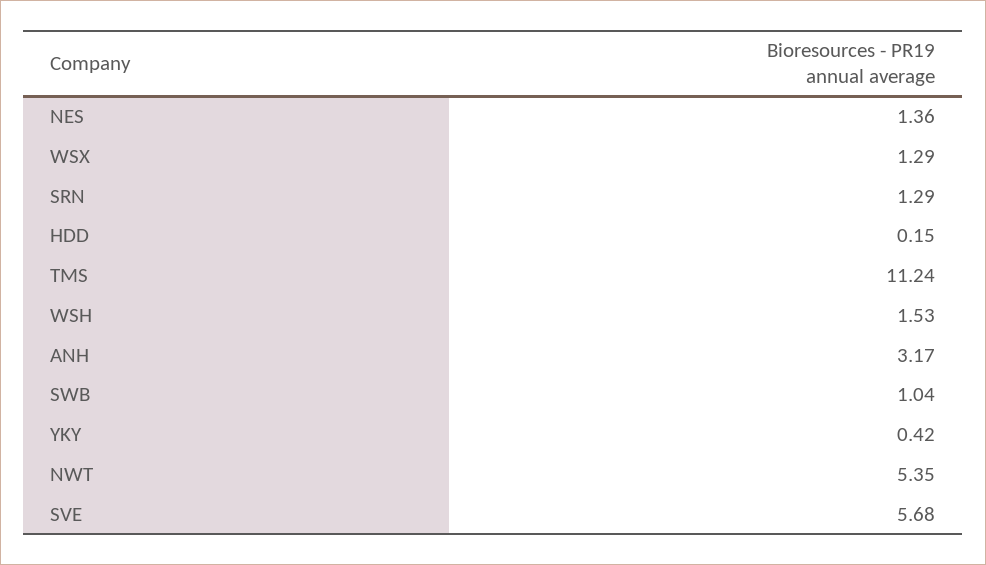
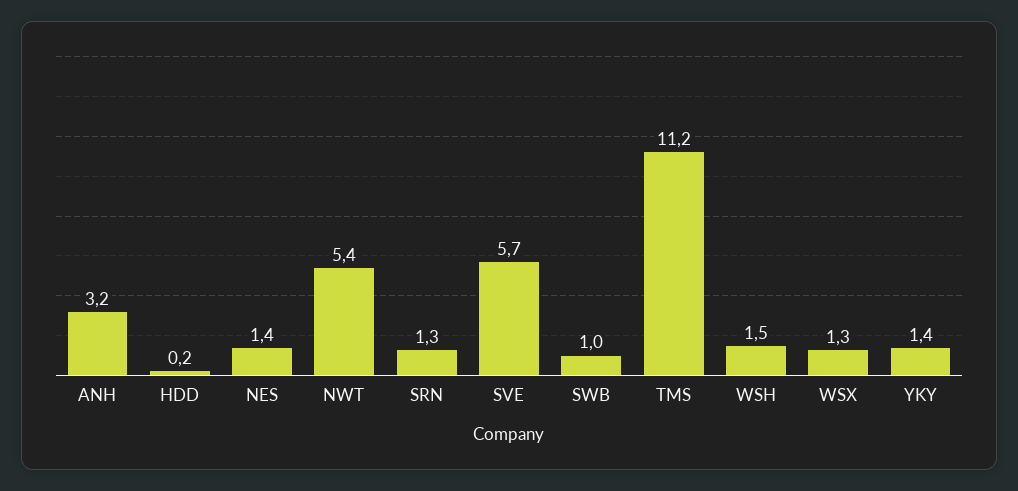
  {
    "NES": 1.36,
    "WSX": 1.29,
    "SRN": 1.29,
    "HDD": 0.15,
    "TMS": 11.24,
    "WSH": 1.53,
    "ANH": 3.17,
    "SWB": 1.04,
-   "YKY": 0.42,
+   "YKY": 1.4,
    "NWT": 5.35,
    "SVE": 5.68
  }

